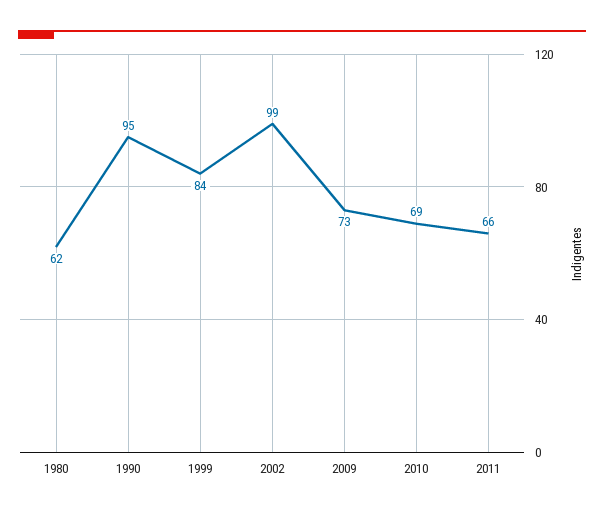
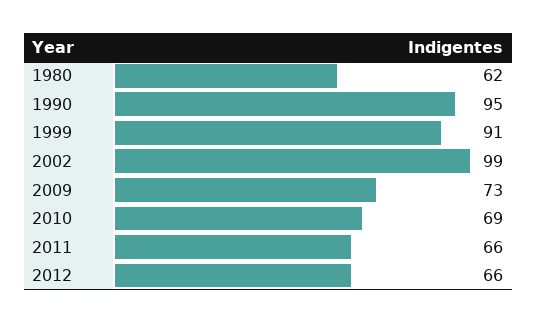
  {
    "1980": 62,
    "1990": 95,
-   "1999": 84,
+   "1999": 91,
    "2002": 99,
    "2009": 73,
    "2010": 69,
-   "2011": 66
+   "2011": 66,
+   "2012": 66
  }

